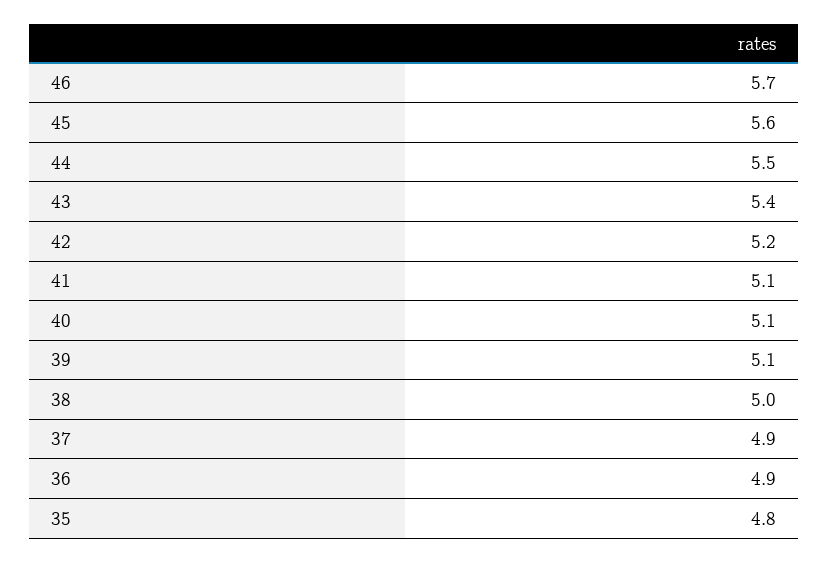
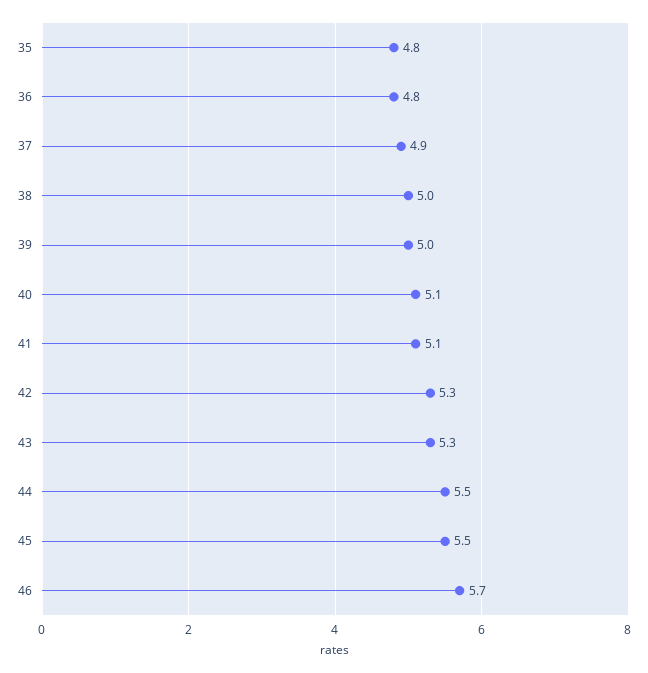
  {
    "46": 5.7,
-   "45": 5.6,
+   "45": 5.5,
    "44": 5.5,
-   "43": 5.4,
+   "43": 5.3,
-   "42": 5.2,
+   "42": 5.3,
    "41": 5.1,
    "40": 5.1,
-   "39": 5.1,
+   "39": 5,
    "38": 5,
    "37": 4.9,
-   "36": 4.9,
+   "36": 4.8,
    "35": 4.8
  }

